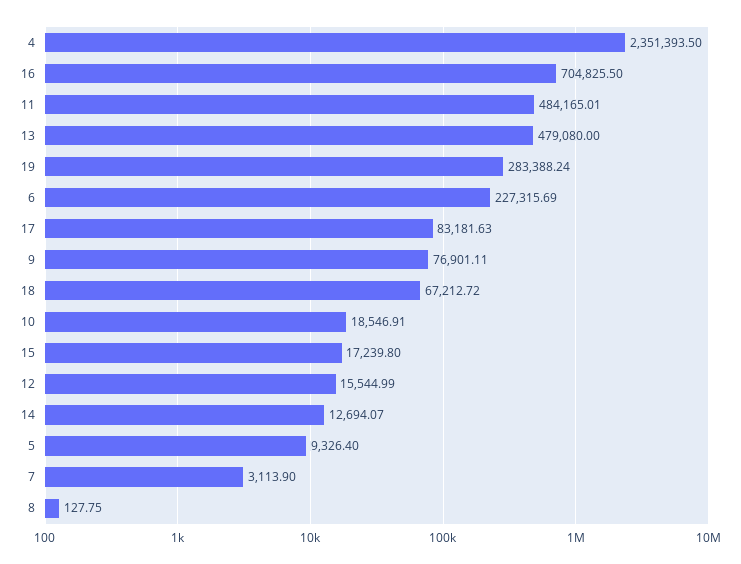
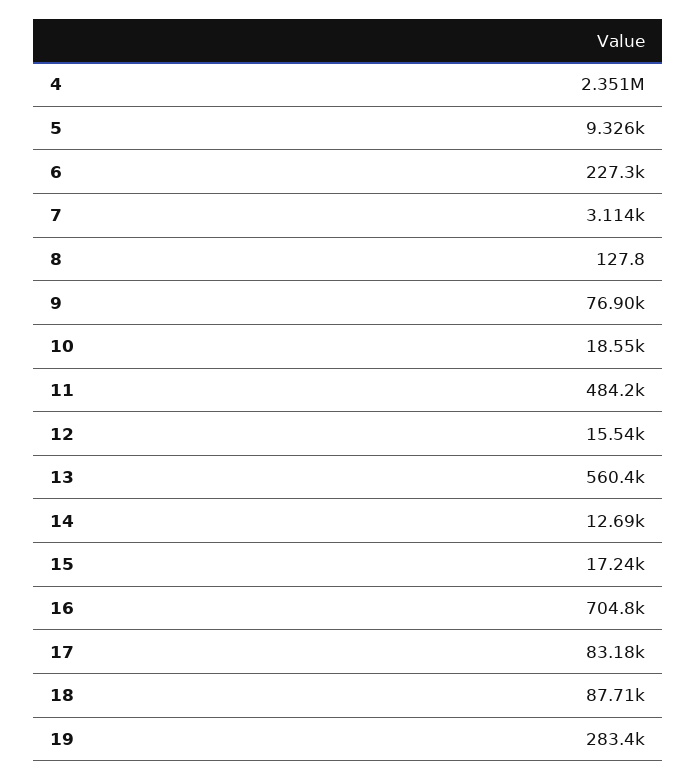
  {
    "4": 2351393.5,
    "16": 704825.5,
    "11": 484165.01,
-   "13": 479080,
+   "13": 560400,
    "19": 283388.24,
    "6": 227315.69,
    "17": 83181.63,
    "9": 76901.11,
-   "18": 67212.72,
+   "18": 87710,
    "10": 18546.91,
    "15": 17239.8,
    "12": 15544.99,
    "14": 12694.07,
    "5": 9326.4,
    "7": 3113.9,
    "8": 127.75
  }

